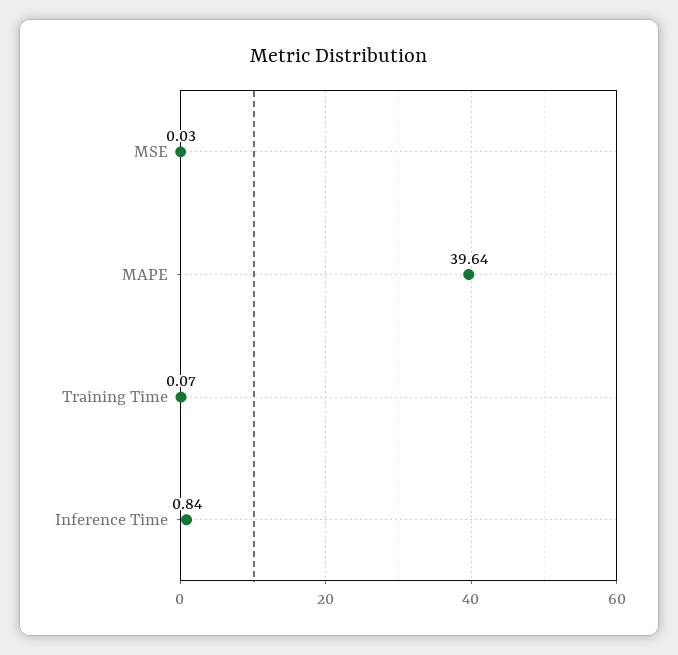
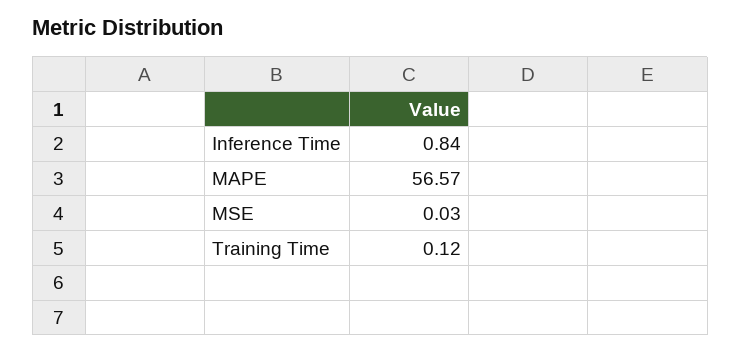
  {
    "MSE": 0.03,
-   "MAPE": 39.64,
+   "MAPE": 56.57,
-   "Training Time": 0.07,
+   "Training Time": 0.12,
    "Inference Time": 0.84
  }

